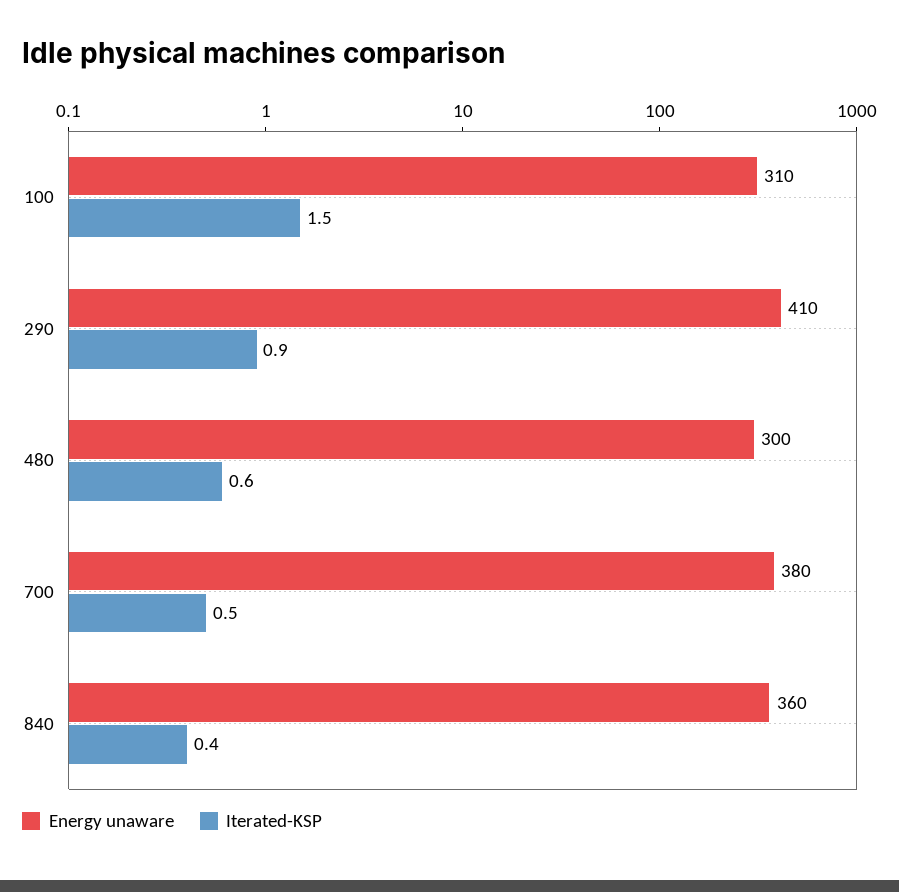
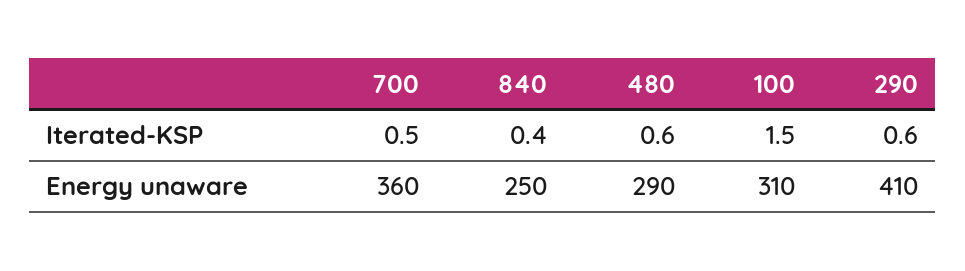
  {
    "Energy unaware": {
      "100": 310,
      "290": 410,
-     "480": 300,
+     "480": 290,
-     "700": 380,
+     "700": 360,
-     "840": 360
+     "840": 250
    },
    "Iterated-KSP": {
      "100": 1.5,
-     "290": 0.9,
+     "290": 0.6,
      "480": 0.6,
      "700": 0.5,
      "840": 0.4
    }
  }

